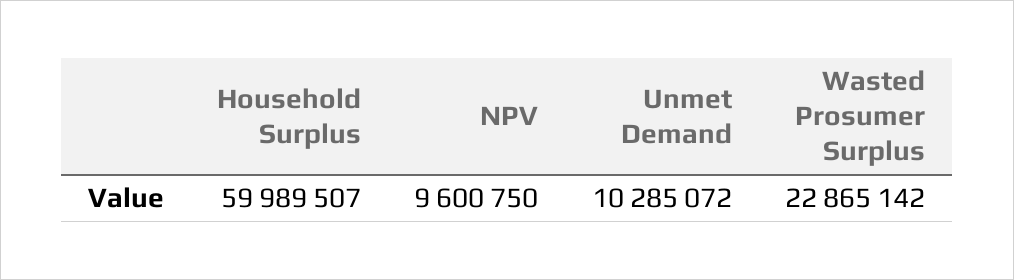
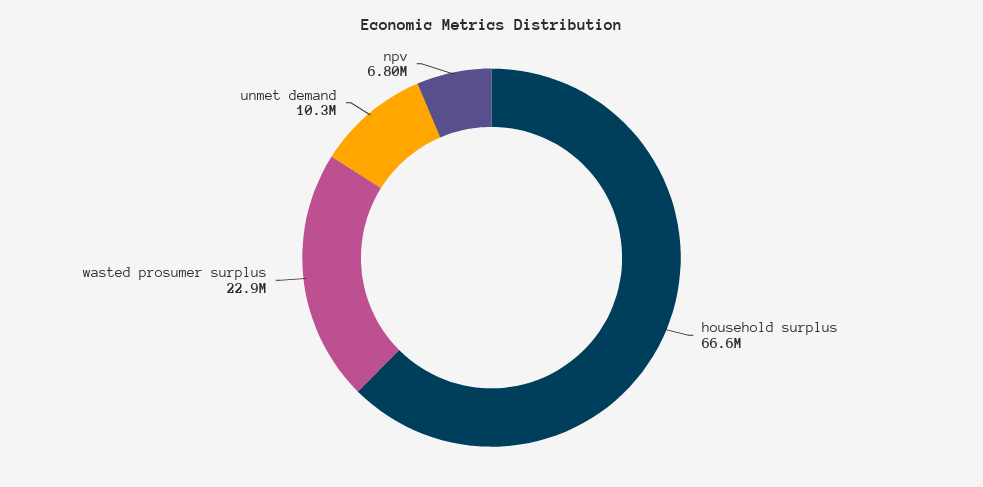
  {
-   "Household Surplus": 59989507,
+   "Household Surplus": 66600000,
-   "NPV": 9600750,
+   "NPV": 6800000,
    "Unmet Demand": 10285072,
    "Wasted Prosumer Surplus": 22865142
  }

